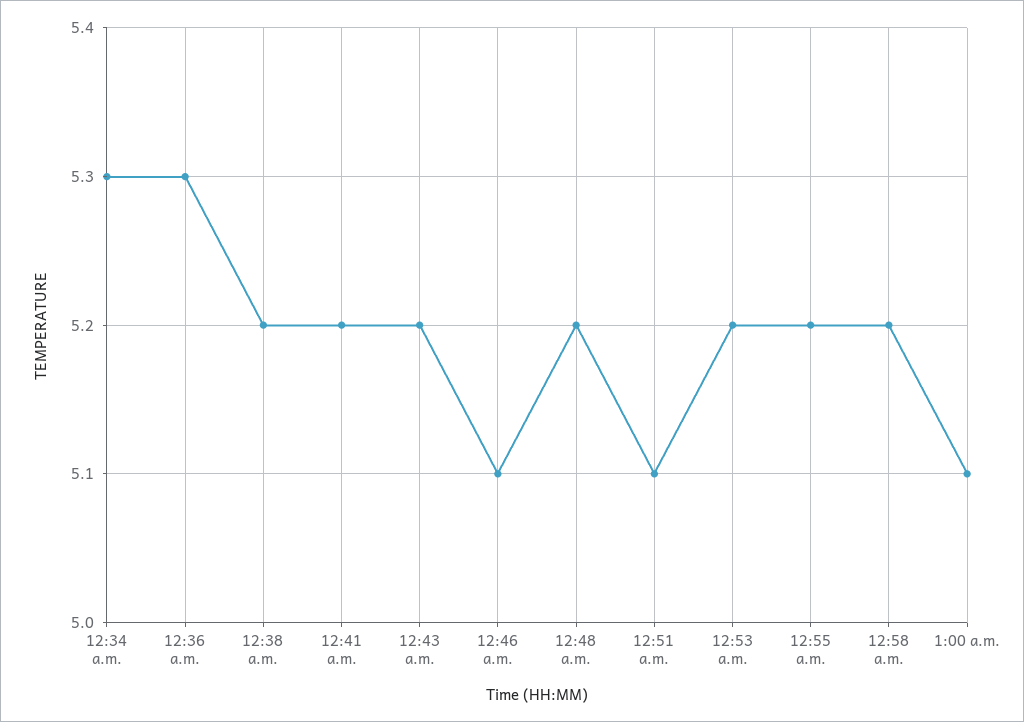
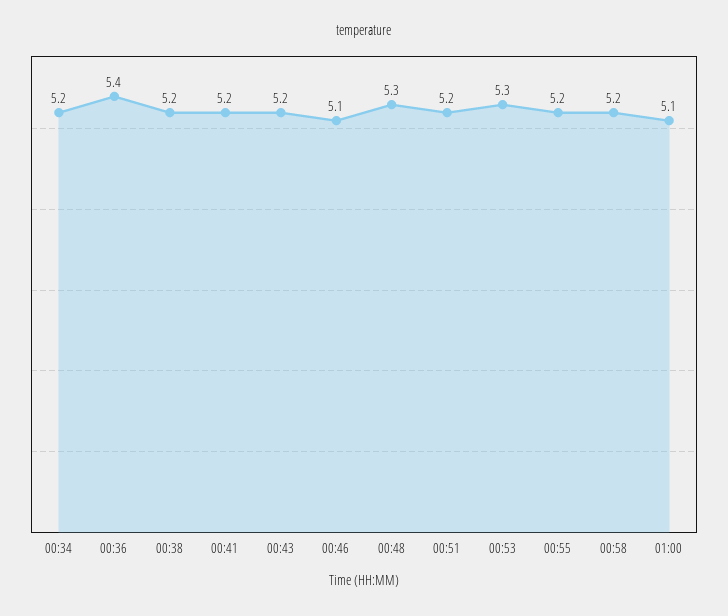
  {
-   "12:34 a.m.": 5.3,
+   "12:34 a.m.": 5.2,
-   "12:36 a.m.": 5.3,
+   "12:36 a.m.": 5.4,
    "12:38 a.m.": 5.2,
    "12:41 a.m.": 5.2,
    "12:43 a.m.": 5.2,
    "12:46 a.m.": 5.1,
-   "12:48 a.m.": 5.2,
+   "12:48 a.m.": 5.3,
-   "12:51 a.m.": 5.1,
+   "12:51 a.m.": 5.2,
-   "12:53 a.m.": 5.2,
+   "12:53 a.m.": 5.3,
    "12:55 a.m.": 5.2,
    "12:58 a.m.": 5.2,
    "1:00 a.m.": 5.1
  }

